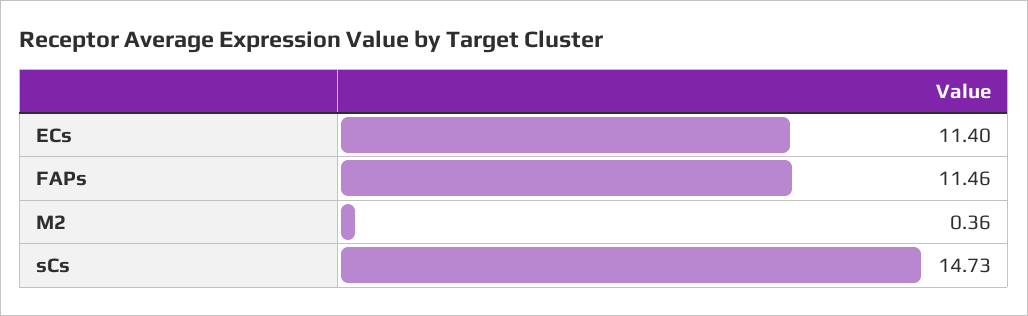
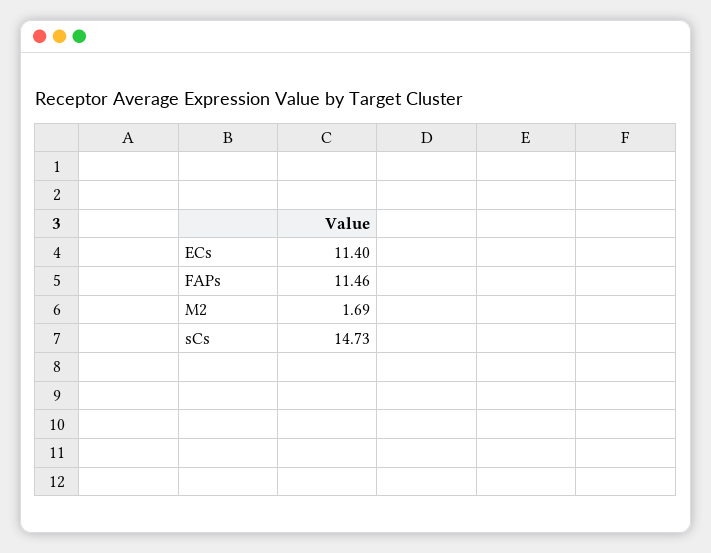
  {
    "ECs": 11.4,
    "FAPs": 11.46,
-   "M2": 0.36,
+   "M2": 1.69,
    "sCs": 14.73
  }

